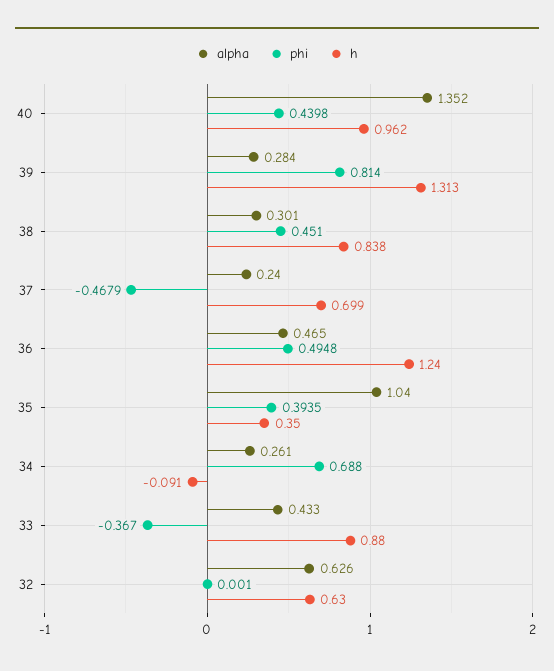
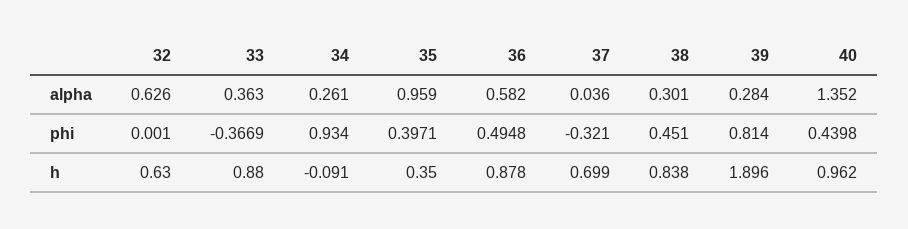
  {
    "alpha": {
      "40": 1.352,
      "39": 0.284,
      "38": 0.301,
-     "37": 0.24,
+     "37": 0.036,
-     "36": 0.465,
+     "36": 0.582,
-     "35": 1.04,
+     "35": 0.959,
      "34": 0.261,
-     "33": 0.433,
+     "33": 0.363,
      "32": 0.626
    },
    "phi": {
      "40": 0.4398,
      "39": 0.814,
      "38": 0.451,
-     "37": -0.4679,
+     "37": -0.321,
      "36": 0.4948,
-     "35": 0.3935,
+     "35": 0.3971,
-     "34": 0.688,
+     "34": 0.934,
-     "33": -0.367,
+     "33": -0.3669,
      "32": 0.001
    },
    "h": {
      "40": 0.962,
-     "39": 1.313,
+     "39": 1.896,
      "38": 0.838,
      "37": 0.699,
-     "36": 1.24,
+     "36": 0.878,
      "35": 0.35,
      "34": -0.091,
      "33": 0.88,
      "32": 0.63
    }
  }

